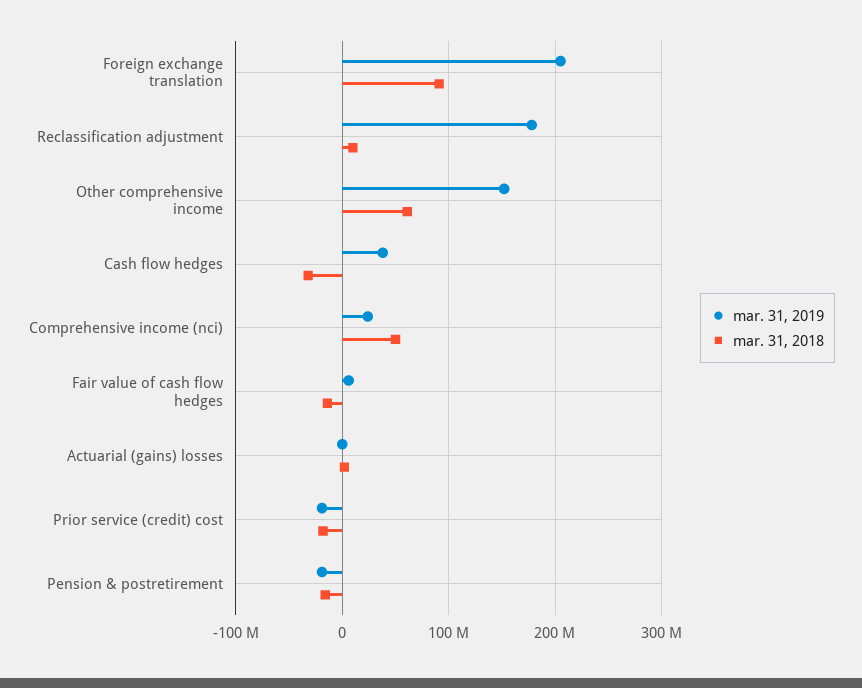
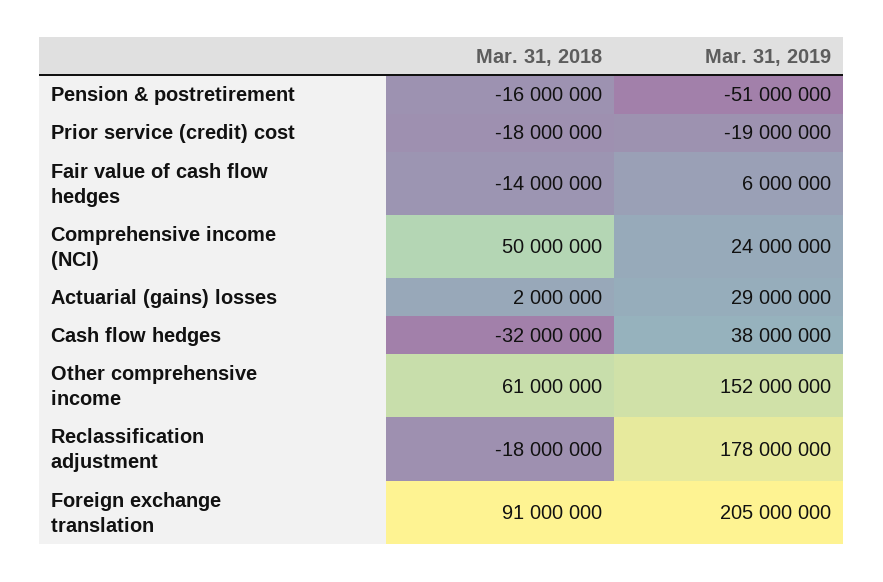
  {
    "mar. 31, 2019": {
      "Foreign exchange translation": 205000000,
      "Reclassification adjustment": 178000000,
      "Other comprehensive income": 152000000,
      "Cash flow hedges": 38000000,
      "Comprehensive income (nci)": 24000000,
      "Fair value of cash flow hedges": 6000000,
-     "Actuarial (gains) losses": 0,
+     "Actuarial (gains) losses": 29000000,
      "Prior service (credit) cost": -19000000,
-     "Pension & postretirement": -20000000
+     "Pension & postretirement": -51000000
    },
    "mar. 31, 2018": {
      "Foreign exchange translation": 91000000,
-     "Reclassification adjustment": 10000000,
+     "Reclassification adjustment": -18000000,
      "Other comprehensive income": 61000000,
      "Cash flow hedges": -32000000,
      "Comprehensive income (nci)": 50000000,
      "Fair value of cash flow hedges": -14000000,
      "Actuarial (gains) losses": 2000000,
      "Prior service (credit) cost": -18000000,
      "Pension & postretirement": -16000000
    }
  }

